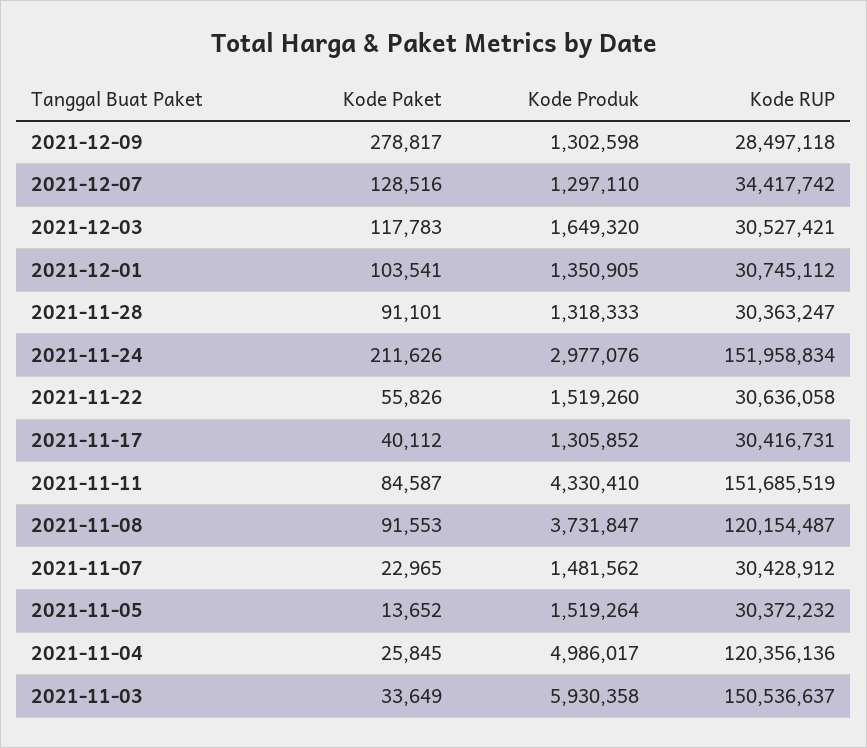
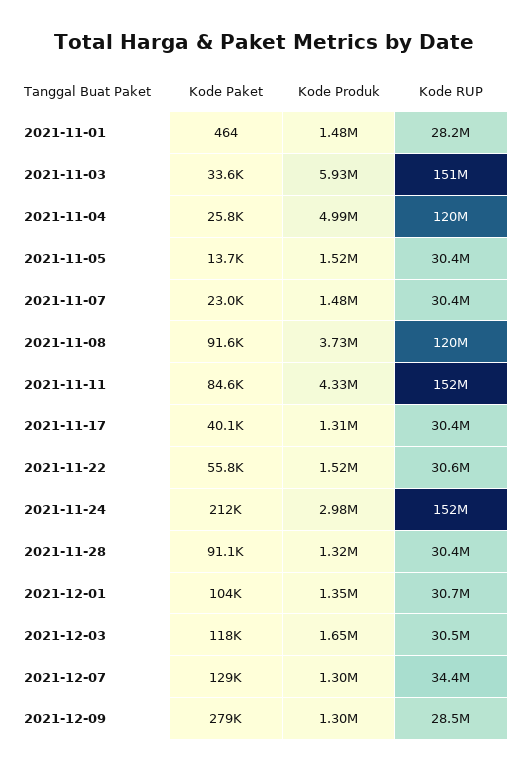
  {
    "Kode Paket": {
      "2021-12-09": 278817,
      "2021-12-07": 128516,
      "2021-12-03": 117783,
      "2021-12-01": 103541,
      "2021-11-28": 91101,
      "2021-11-24": 211626,
      "2021-11-22": 55826,
      "2021-11-17": 40112,
      "2021-11-11": 84587,
      "2021-11-08": 91553,
      "2021-11-07": 22965,
      "2021-11-05": 13652,
      "2021-11-04": 25845,
-     "2021-11-03": 33649
+     "2021-11-03": 33649,
+     "2021-11-01": 464
    },
    "Kode Produk": {
      "2021-12-09": 1302598,
      "2021-12-07": 1297110,
      "2021-12-03": 1649320,
      "2021-12-01": 1350905,
      "2021-11-28": 1318333,
      "2021-11-24": 2977076,
      "2021-11-22": 1519260,
      "2021-11-17": 1305852,
      "2021-11-11": 4330410,
      "2021-11-08": 3731847,
      "2021-11-07": 1481562,
      "2021-11-05": 1519264,
      "2021-11-04": 4986017,
-     "2021-11-03": 5930358
+     "2021-11-03": 5930358,
+     "2021-11-01": 1480000
    },
    "Kode RUP": {
      "2021-12-09": 28497118,
      "2021-12-07": 34417742,
      "2021-12-03": 30527421,
      "2021-12-01": 30745112,
      "2021-11-28": 30363247,
      "2021-11-24": 151958834,
      "2021-11-22": 30636058,
      "2021-11-17": 30416731,
      "2021-11-11": 151685519,
      "2021-11-08": 120154487,
      "2021-11-07": 30428912,
      "2021-11-05": 30372232,
      "2021-11-04": 120356136,
-     "2021-11-03": 150536637
+     "2021-11-03": 150536637,
+     "2021-11-01": 28200000
    }
  }

